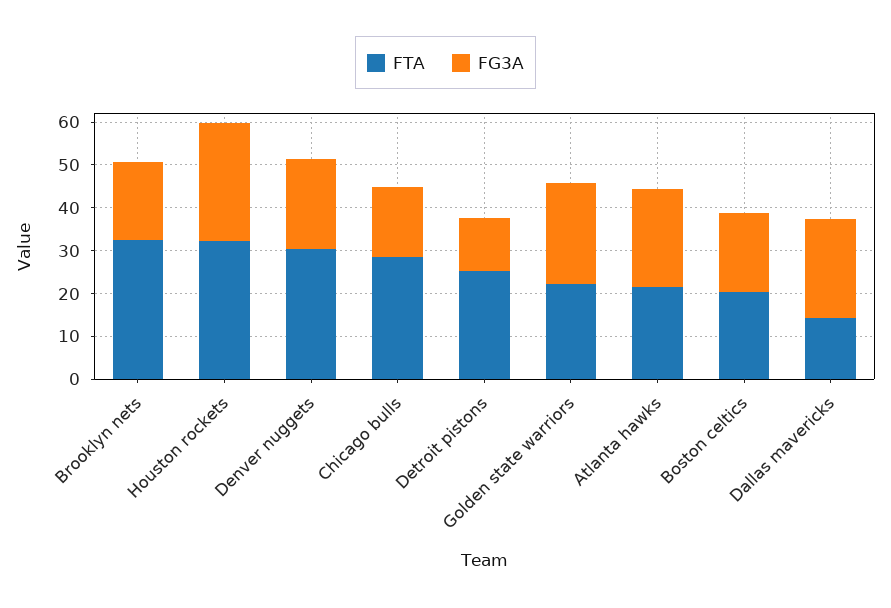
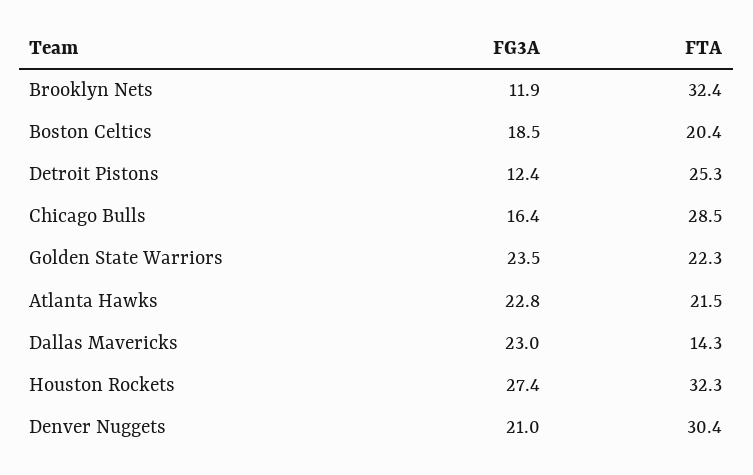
  {
    "FTA": {
      "Brooklyn nets": 32.4,
      "Houston rockets": 32.3,
      "Denver nuggets": 30.4,
      "Chicago bulls": 28.5,
      "Detroit pistons": 25.3,
      "Golden state warriors": 22.3,
      "Atlanta hawks": 21.5,
      "Boston celtics": 20.4,
      "Dallas mavericks": 14.3
    },
    "FG3A": {
-     "Brooklyn nets": 18,
+     "Brooklyn nets": 11.9,
      "Houston rockets": 27.4,
      "Denver nuggets": 21,
      "Chicago bulls": 16.4,
      "Detroit pistons": 12.4,
      "Golden state warriors": 23.5,
      "Atlanta hawks": 22.8,
      "Boston celtics": 18.5,
      "Dallas mavericks": 23
    }
  }

